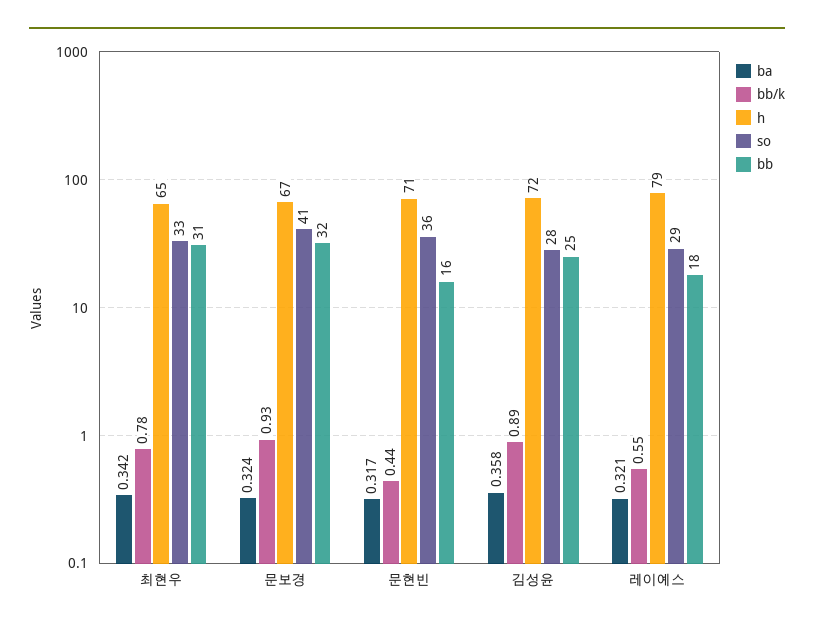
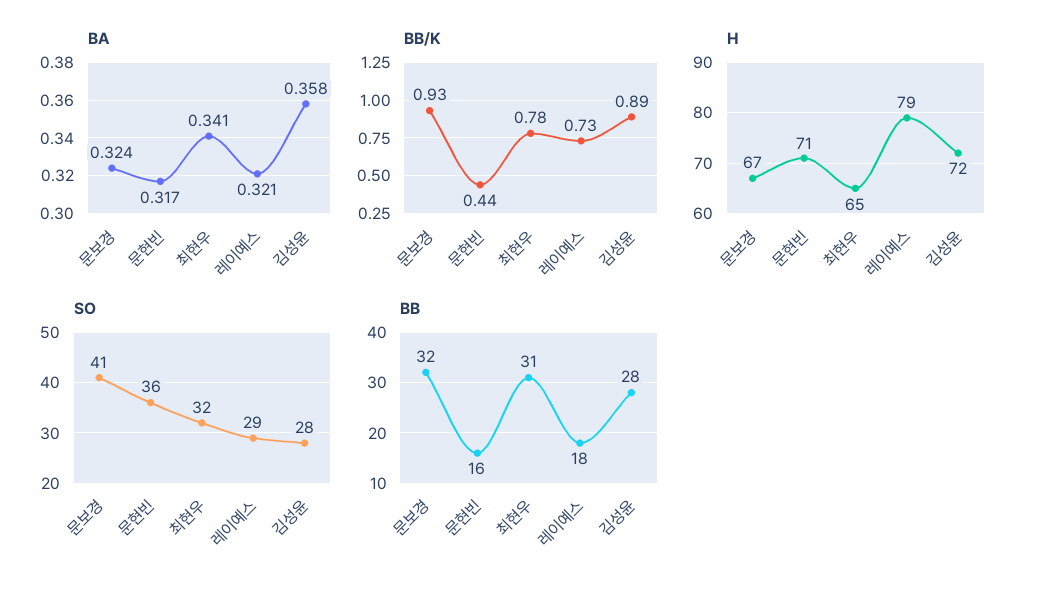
  {
    "ba": {
-     "최현우": 0.342,
+     "최현우": 0.341,
      "문보경": 0.324,
      "문현빈": 0.317,
      "김성윤": 0.358,
      "레이예스": 0.321
    },
    "bb/k": {
      "최현우": 0.78,
      "문보경": 0.93,
      "문현빈": 0.44,
      "김성윤": 0.89,
-     "레이예스": 0.55
+     "레이예스": 0.73
    },
    "h": {
      "최현우": 65,
      "문보경": 67,
      "문현빈": 71,
      "김성윤": 72,
      "레이예스": 79
    },
    "so": {
-     "최현우": 33,
+     "최현우": 32,
      "문보경": 41,
      "문현빈": 36,
      "김성윤": 28,
      "레이예스": 29
    },
    "bb": {
      "최현우": 31,
      "문보경": 32,
      "문현빈": 16,
-     "김성윤": 25,
+     "김성윤": 28,
      "레이예스": 18
    }
  }

